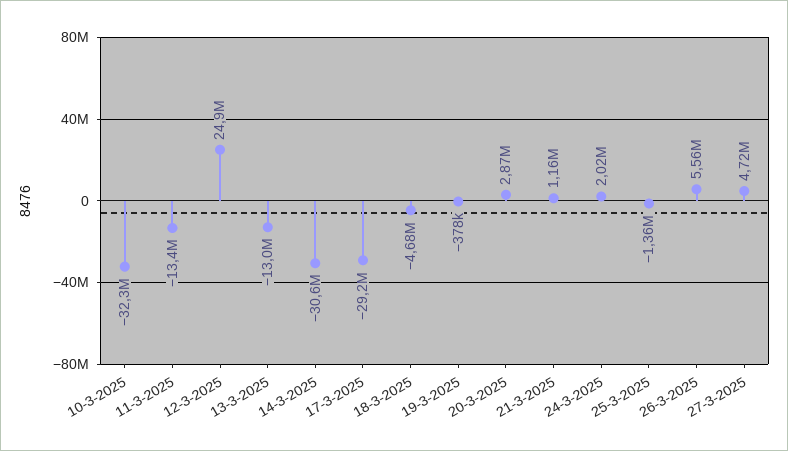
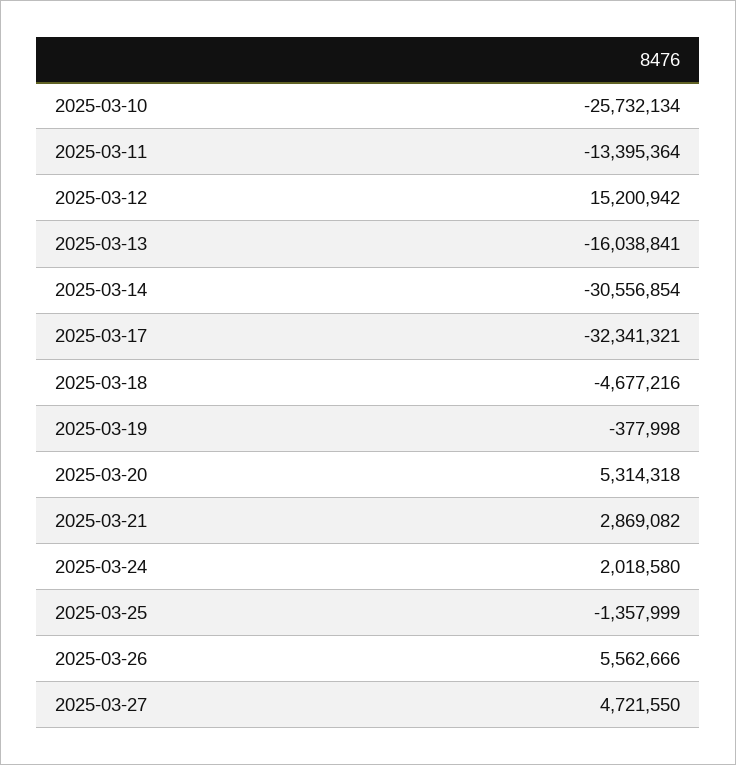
  {
-   "10-3-2025": -32300000,
+   "10-3-2025": -25732134,
    "11-3-2025": -13395364,
-   "12-3-2025": 24900000,
+   "12-3-2025": 15200942,
-   "13-3-2025": -13000000,
+   "13-3-2025": -16038841,
    "14-3-2025": -30556854,
-   "17-3-2025": -29200000,
+   "17-3-2025": -32341321,
    "18-3-2025": -4677216,
    "19-3-2025": -377998,
-   "20-3-2025": 2870000,
+   "20-3-2025": 5314318,
-   "21-3-2025": 1160000,
+   "21-3-2025": 2869082,
    "24-3-2025": 2018580,
    "25-3-2025": -1357999,
    "26-3-2025": 5562666,
    "27-3-2025": 4721550
  }

